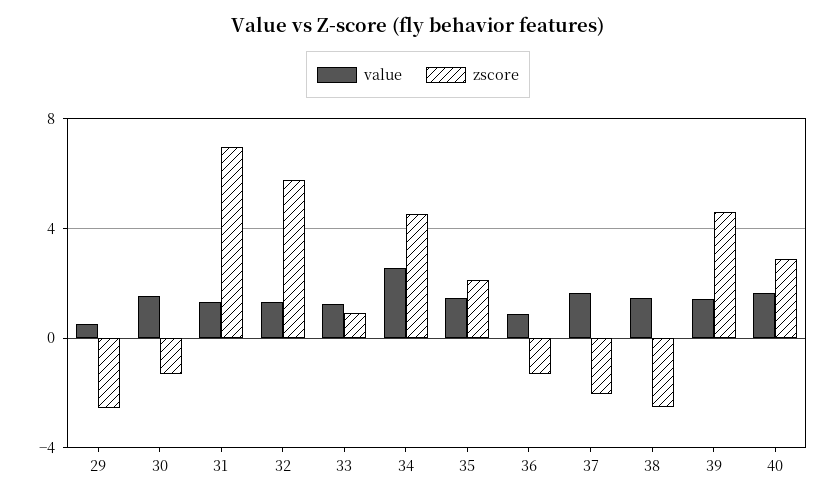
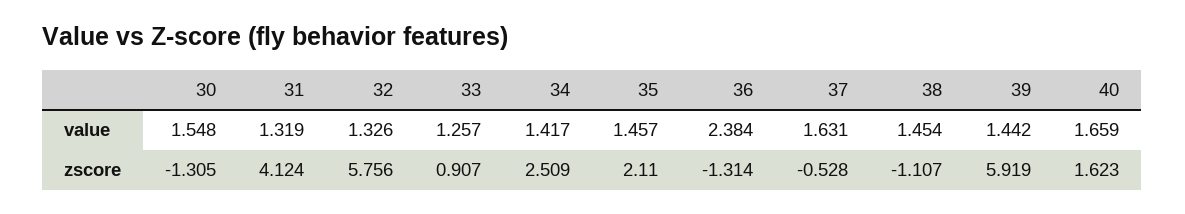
  {
    "value": {
-     "29": 0.5,
      "30": 1.548,
      "31": 1.319,
      "32": 1.326,
      "33": 1.257,
-     "34": 2.5,
+     "34": 1.417,
      "35": 1.457,
-     "36": 1,
+     "36": 2.384,
      "37": 1.631,
      "38": 1.454,
      "39": 1.442,
      "40": 1.659
    },
    "zscore": {
-     "29": -2.5,
      "30": -1.305,
-     "31": 7,
+     "31": 4.124,
      "32": 5.756,
      "33": 0.907,
-     "34": 4.5,
+     "34": 2.509,
      "35": 2.11,
      "36": -1.314,
-     "37": -2,
+     "37": -0.528,
-     "38": -2.5,
+     "38": -1.107,
-     "39": 4.5,
+     "39": 5.919,
-     "40": 3
+     "40": 1.623
    }
  }

